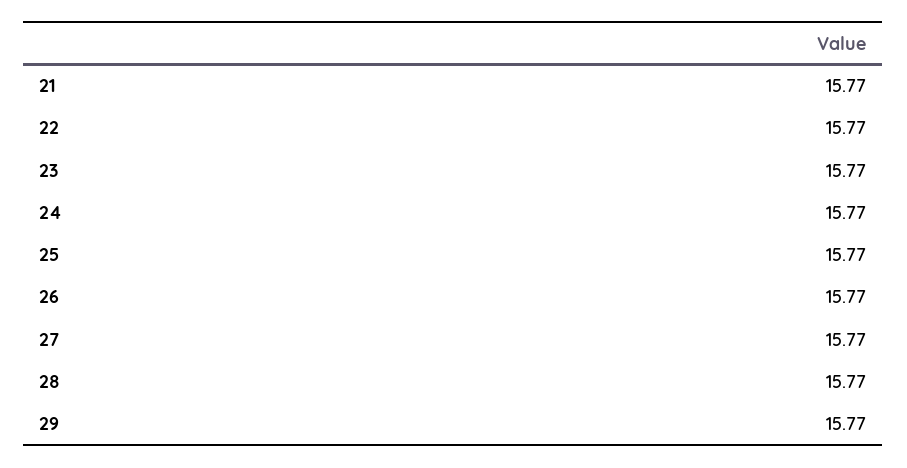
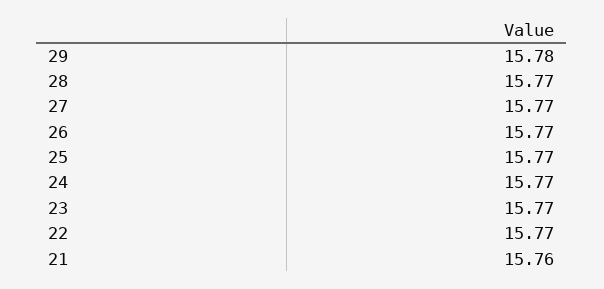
  {
-   "21": 15.77,
+   "21": 15.76,
    "22": 15.77,
    "23": 15.77,
    "24": 15.77,
    "25": 15.77,
    "26": 15.77,
    "27": 15.77,
    "28": 15.77,
-   "29": 15.77
+   "29": 15.78
  }

